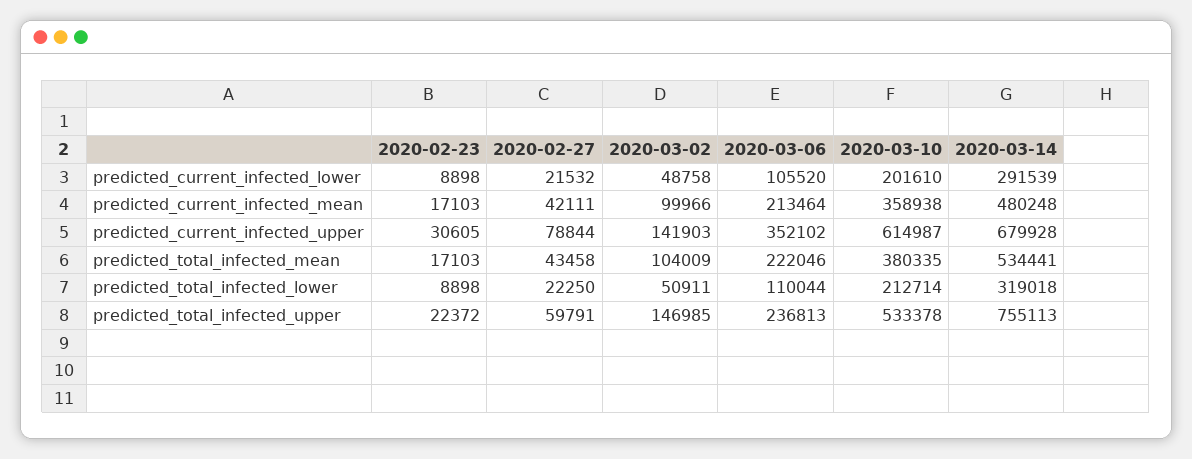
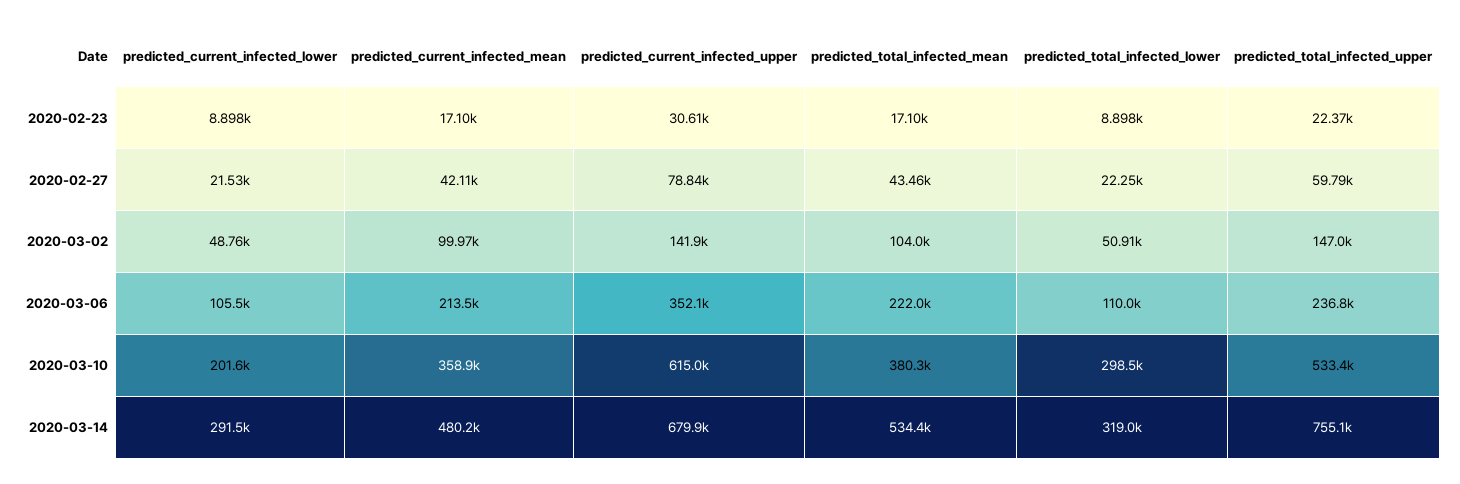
  {
    "2020-02-23": {
      "predicted_current_infected_lower": 8898,
      "predicted_current_infected_mean": 17103,
      "predicted_current_infected_upper": 30605,
      "predicted_total_infected_mean": 17103,
      "predicted_total_infected_lower": 8898,
      "predicted_total_infected_upper": 22372
    },
    "2020-02-27": {
      "predicted_current_infected_lower": 21532,
      "predicted_current_infected_mean": 42111,
      "predicted_current_infected_upper": 78844,
      "predicted_total_infected_mean": 43458,
      "predicted_total_infected_lower": 22250,
      "predicted_total_infected_upper": 59791
    },
    "2020-03-02": {
      "predicted_current_infected_lower": 48758,
      "predicted_current_infected_mean": 99966,
      "predicted_current_infected_upper": 141903,
      "predicted_total_infected_mean": 104009,
      "predicted_total_infected_lower": 50911,
      "predicted_total_infected_upper": 146985
    },
    "2020-03-06": {
      "predicted_current_infected_lower": 105520,
      "predicted_current_infected_mean": 213464,
      "predicted_current_infected_upper": 352102,
      "predicted_total_infected_mean": 222046,
      "predicted_total_infected_lower": 110044,
      "predicted_total_infected_upper": 236813
    },
    "2020-03-10": {
      "predicted_current_infected_lower": 201610,
      "predicted_current_infected_mean": 358938,
      "predicted_current_infected_upper": 614987,
      "predicted_total_infected_mean": 380335,
-     "predicted_total_infected_lower": 212714,
+     "predicted_total_infected_lower": 298500,
      "predicted_total_infected_upper": 533378
    },
    "2020-03-14": {
      "predicted_current_infected_lower": 291539,
      "predicted_current_infected_mean": 480248,
      "predicted_current_infected_upper": 679928,
      "predicted_total_infected_mean": 534441,
      "predicted_total_infected_lower": 319018,
      "predicted_total_infected_upper": 755113
    }
  }

